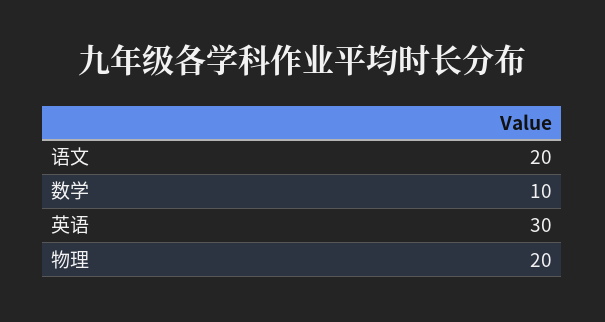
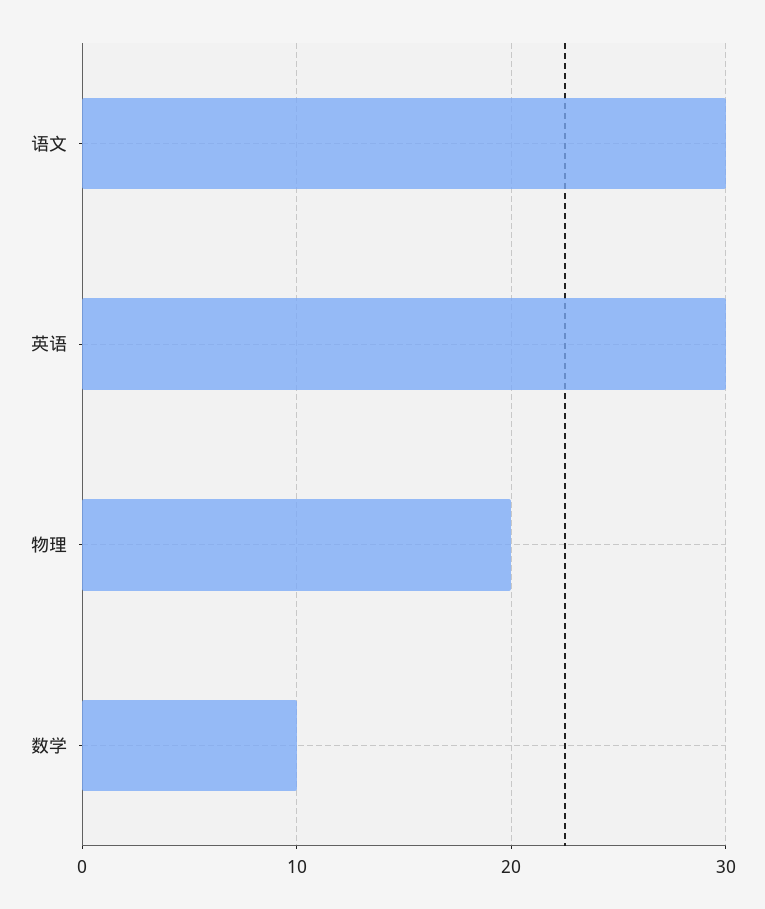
  {
-   "语文": 20,
+   "语文": 30,
    "数学": 10,
    "英语": 30,
    "物理": 20
  }

